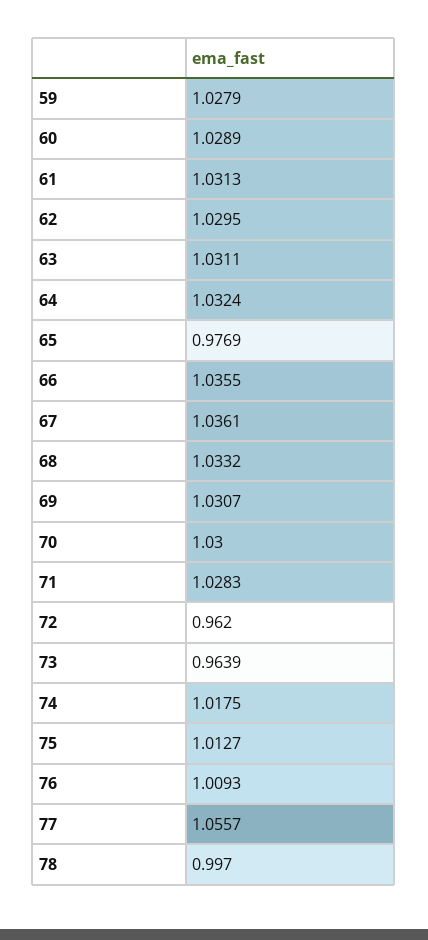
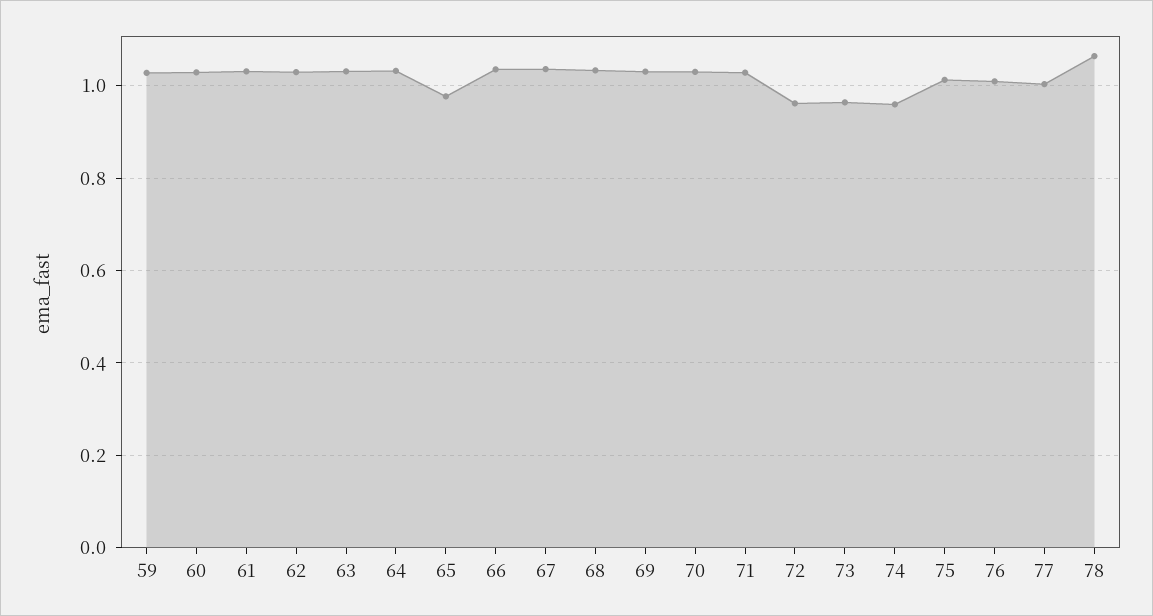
  {
    "59": 1.0279,
    "60": 1.0289,
    "61": 1.0313,
    "62": 1.0295,
    "63": 1.0311,
    "64": 1.0324,
    "65": 0.9769,
    "66": 1.0355,
    "67": 1.0361,
    "68": 1.0332,
    "69": 1.0307,
    "70": 1.03,
    "71": 1.0283,
    "72": 0.962,
    "73": 0.9639,
-   "74": 1.0175,
+   "74": 0.96,
    "75": 1.0127,
    "76": 1.0093,
-   "77": 1.0557,
+   "77": 1,
-   "78": 0.997
+   "78": 1.06
  }

